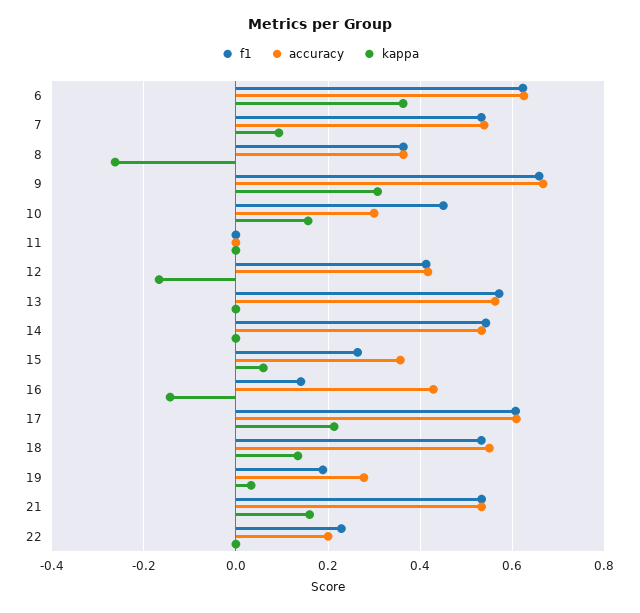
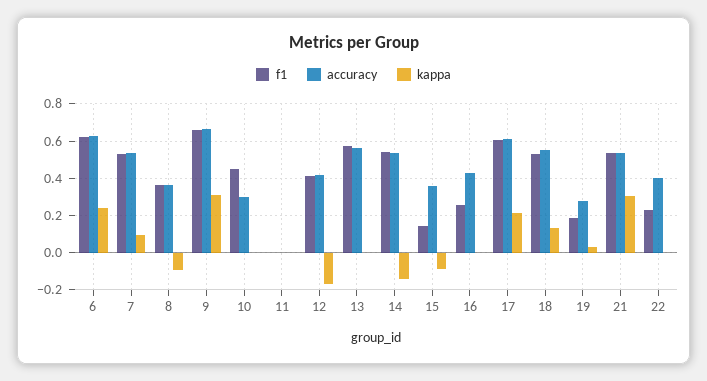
  {
    "f1": {
      "6": 0.62,
      "7": 0.54,
      "8": 0.36,
      "9": 0.66,
      "10": 0.46,
      "11": 0,
      "12": 0.42,
      "13": 0.58,
      "14": 0.54,
-     "15": 0.26,
+     "15": 0.15,
-     "16": 0.14,
+     "16": 0.25,
      "17": 0.6,
      "18": 0.54,
      "19": 0.18,
      "21": 0.54,
      "22": 0.22
    },
    "accuracy": {
      "6": 0.62,
      "7": 0.54,
      "8": 0.36,
      "9": 0.66,
      "10": 0.3,
      "11": 0,
      "12": 0.42,
      "13": 0.56,
      "14": 0.54,
      "15": 0.36,
      "16": 0.42,
      "17": 0.6,
      "18": 0.56,
      "19": 0.28,
      "21": 0.54,
-     "22": 0.2
+     "22": 0.4
    },
    "kappa": {
-     "6": 0.36,
+     "6": 0.25,
      "7": 0.1,
-     "8": -0.26,
+     "8": -0.1,
      "9": 0.3,
-     "10": 0.16,
+     "10": 0,
      "11": 0,
      "12": -0.16,
      "13": 0,
-     "14": 0,
+     "14": -0.15,
-     "15": 0.06,
+     "15": -0.1,
-     "16": -0.14,
+     "16": 0,
      "17": 0.22,
      "18": 0.14,
      "19": 0.04,
-     "21": 0.16,
+     "21": 0.3,
      "22": 0
    }
  }

